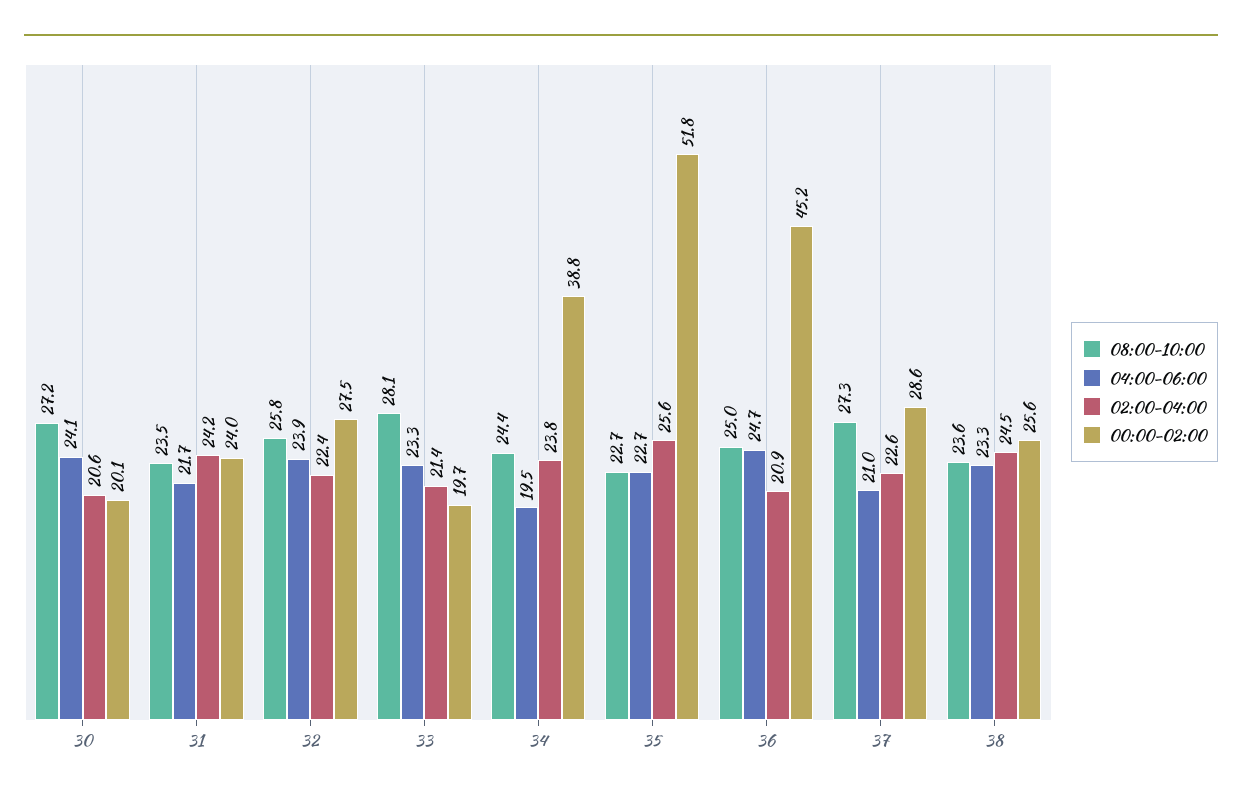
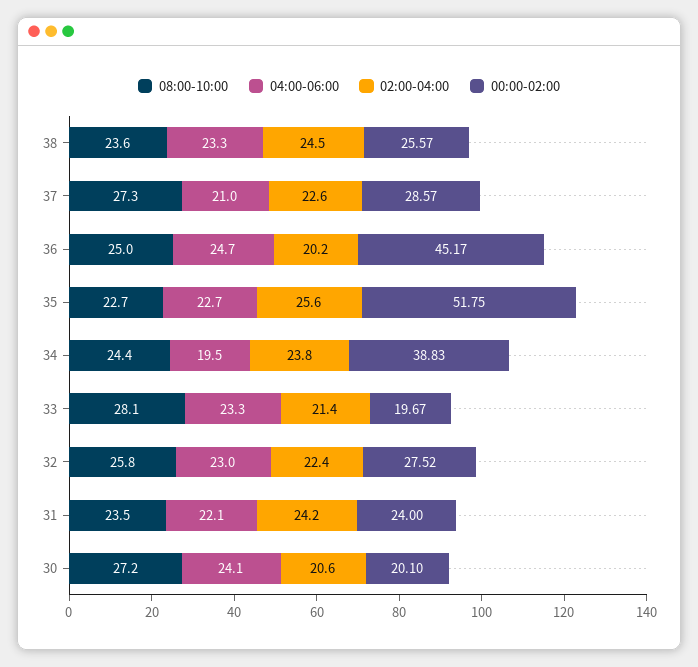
  {
    "08:00-10:00": {
      "30": 27.2,
      "31": 23.5,
      "32": 25.8,
      "33": 28.1,
      "34": 24.4,
      "35": 22.7,
      "36": 25,
      "37": 27.3,
      "38": 23.6
    },
    "04:00-06:00": {
      "30": 24.1,
-     "31": 21.7,
+     "31": 22.1,
-     "32": 23.9,
+     "32": 23,
      "33": 23.3,
      "34": 19.5,
      "35": 22.7,
      "36": 24.7,
      "37": 21,
      "38": 23.3
    },
    "02:00-04:00": {
      "30": 20.6,
      "31": 24.2,
      "32": 22.4,
      "33": 21.4,
      "34": 23.8,
      "35": 25.6,
-     "36": 20.9,
+     "36": 20.2,
      "37": 22.6,
      "38": 24.5
    },
    "00:00-02:00": {
      "30": 20.1,
      "31": 24,
      "32": 27.52,
      "33": 19.67,
      "34": 38.83,
      "35": 51.75,
      "36": 45.17,
      "37": 28.57,
      "38": 25.57
    }
  }

